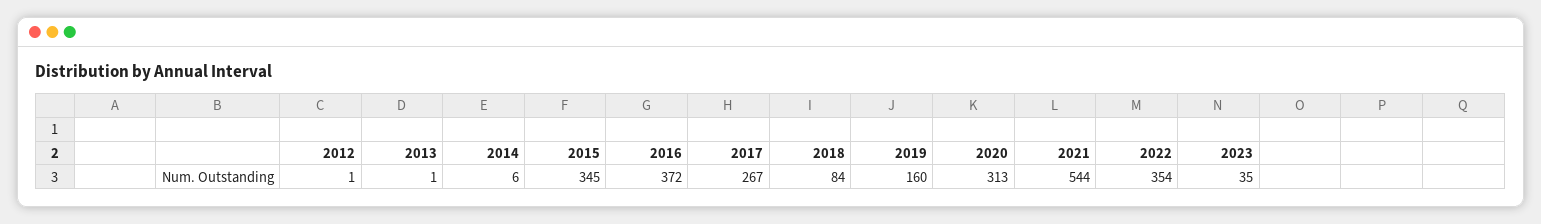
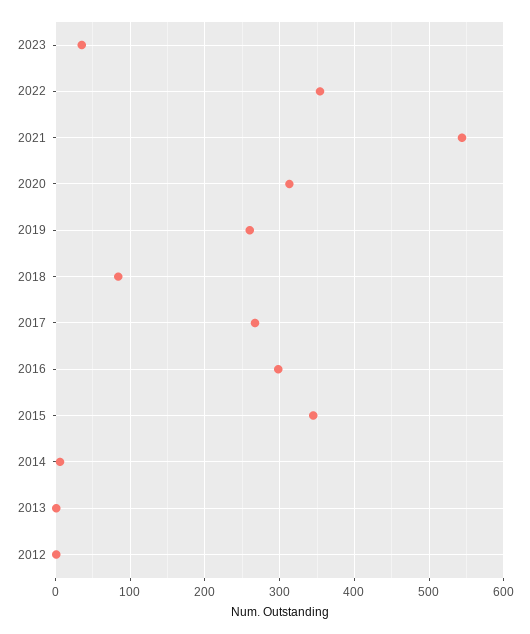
  {
    "2012": 1,
    "2013": 1,
    "2014": 6,
    "2015": 345,
-   "2016": 372,
+   "2016": 300,
    "2017": 267,
    "2018": 84,
-   "2019": 160,
+   "2019": 260,
    "2020": 313,
    "2021": 544,
    "2022": 354,
    "2023": 35
  }

